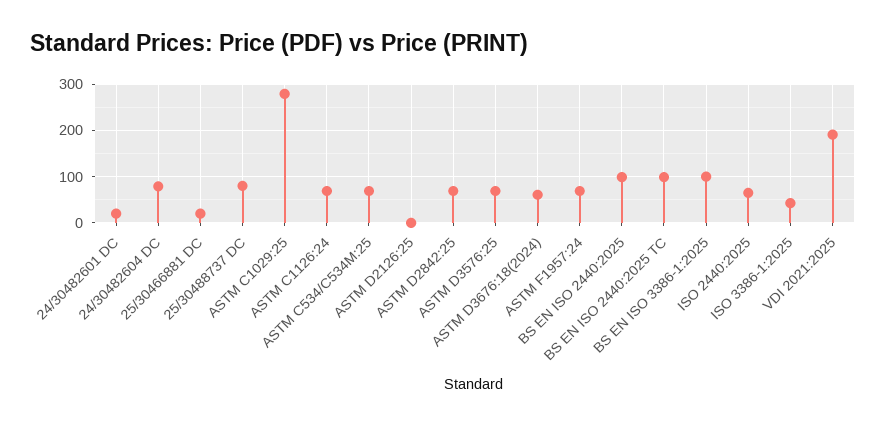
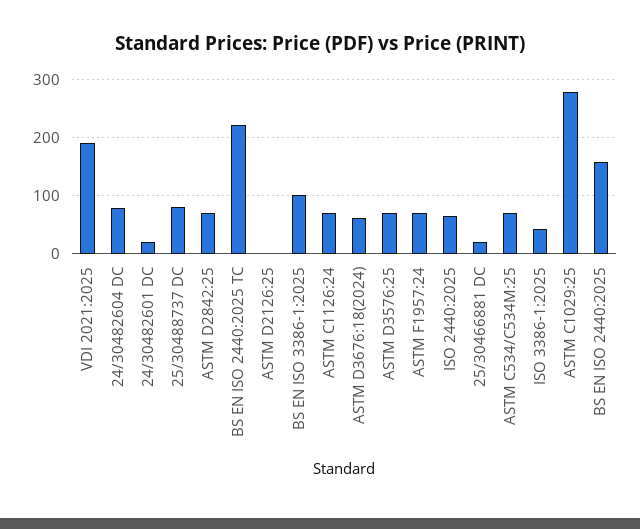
  {
    "24/30482601 DC": 20,
    "24/30482604 DC": 80,
    "25/30466881 DC": 20,
    "25/30488737 DC": 80,
    "ASTM C1029:25": 280,
    "ASTM C1126:24": 60,
    "ASTM C534/C534M:25": 60,
    "ASTM D2126:25": 0,
    "ASTM D2842:25": 60,
    "ASTM D3576:25": 60,
    "ASTM D3676:18(2024)": 60,
    "ASTM F1957:24": 60,
-   "BS EN ISO 2440:2025": 100,
+   "BS EN ISO 2440:2025": 160,
-   "BS EN ISO 2440:2025 TC": 100,
+   "BS EN ISO 2440:2025 TC": 220,
    "BS EN ISO 3386-1:2025": 100,
    "ISO 2440:2025": 60,
    "ISO 3386-1:2025": 40,
    "VDI 2021:2025": 200
  }

